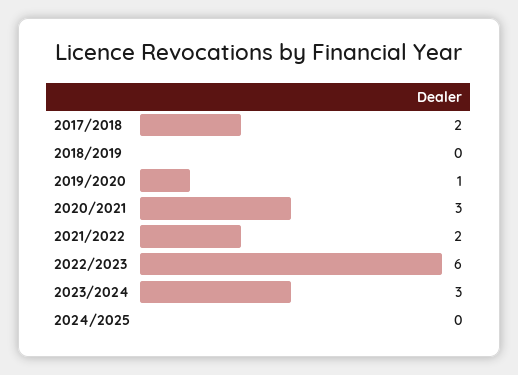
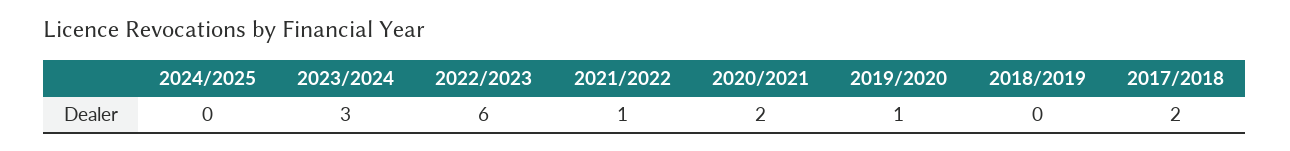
  {
    "2017/2018": 2,
    "2018/2019": 0,
    "2019/2020": 1,
-   "2020/2021": 3,
+   "2020/2021": 2,
-   "2021/2022": 2,
+   "2021/2022": 1,
    "2022/2023": 6,
    "2023/2024": 3,
    "2024/2025": 0
  }

